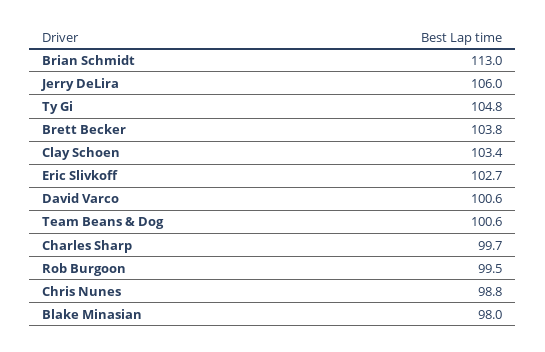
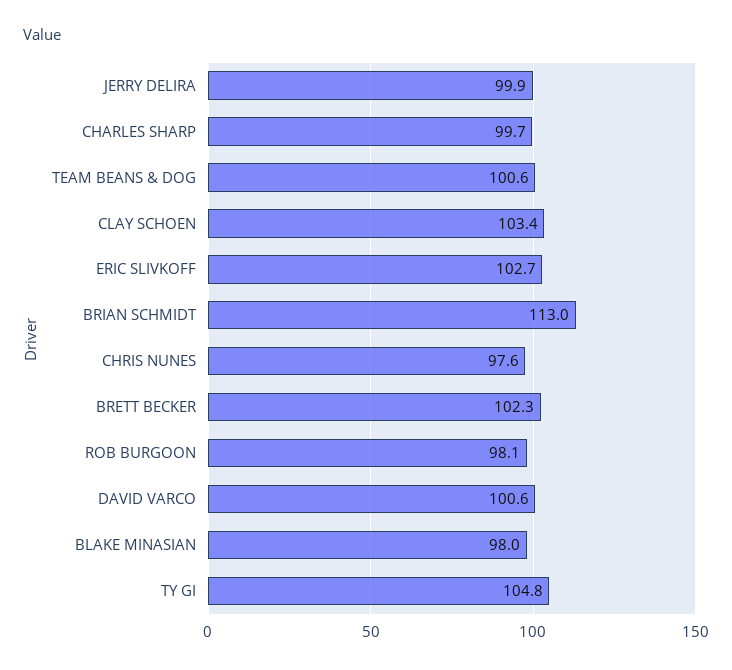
  {
    "Brian Schmidt": 113,
-   "Jerry DeLira": 106,
+   "Jerry DeLira": 99.9,
    "Ty Gi": 104.8,
-   "Brett Becker": 103.8,
+   "Brett Becker": 102.3,
    "Clay Schoen": 103.4,
    "Eric Slivkoff": 102.7,
    "David Varco": 100.6,
    "Team Beans & Dog": 100.6,
    "Charles Sharp": 99.7,
-   "Rob Burgoon": 99.5,
+   "Rob Burgoon": 98.1,
-   "Chris Nunes": 98.8,
+   "Chris Nunes": 97.6,
    "Blake Minasian": 98
  }

